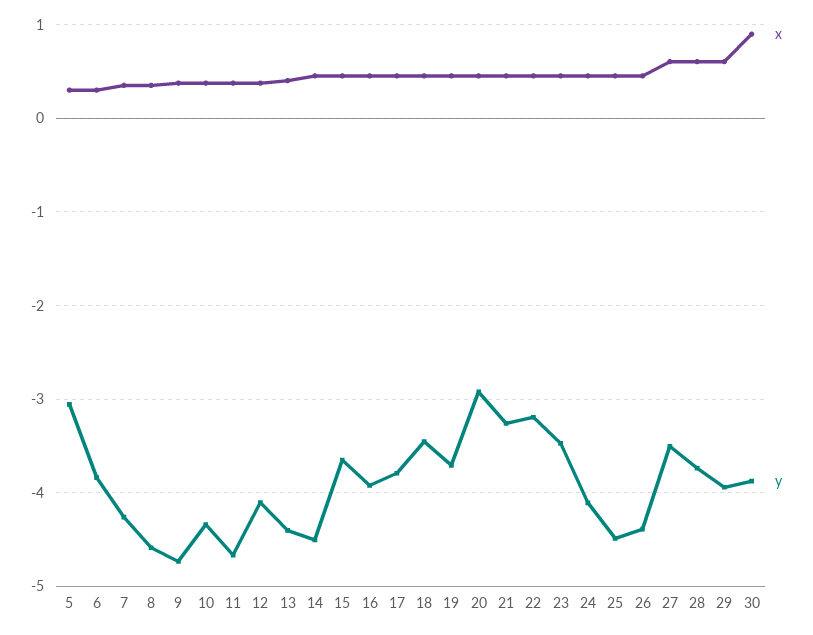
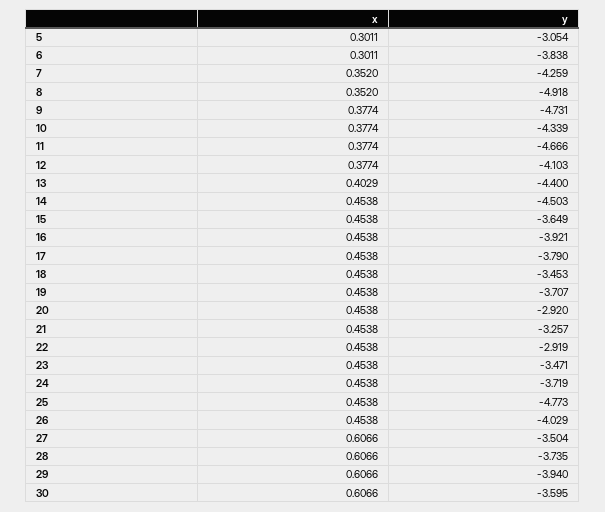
  {
    "x": {
      "5": 0.3011,
      "6": 0.3011,
      "7": 0.352,
      "8": 0.352,
      "9": 0.3774,
      "10": 0.3774,
      "11": 0.3774,
      "12": 0.3774,
      "13": 0.4029,
      "14": 0.4538,
      "15": 0.4538,
      "16": 0.4538,
      "17": 0.4538,
      "18": 0.4538,
      "19": 0.4538,
      "20": 0.4538,
      "21": 0.4538,
      "22": 0.4538,
      "23": 0.4538,
      "24": 0.4538,
      "25": 0.4538,
      "26": 0.4538,
      "27": 0.6066,
      "28": 0.6066,
      "29": 0.6066,
-     "30": 0.9
+     "30": 0.6066
    },
    "y": {
      "5": -3.054,
      "6": -3.838,
      "7": -4.259,
-     "8": -4.6,
+     "8": -4.918,
      "9": -4.731,
      "10": -4.339,
      "11": -4.666,
      "12": -4.103,
      "13": -4.4,
      "14": -4.503,
      "15": -3.649,
      "16": -3.921,
      "17": -3.79,
      "18": -3.453,
      "19": -3.707,
      "20": -2.92,
      "21": -3.257,
-     "22": -3.2,
+     "22": -2.919,
      "23": -3.471,
-     "24": -4.1,
+     "24": -3.719,
-     "25": -4.5,
+     "25": -4.773,
-     "26": -4.4,
+     "26": -4.029,
      "27": -3.504,
      "28": -3.735,
      "29": -3.94,
-     "30": -3.9
+     "30": -3.595
    }
  }

